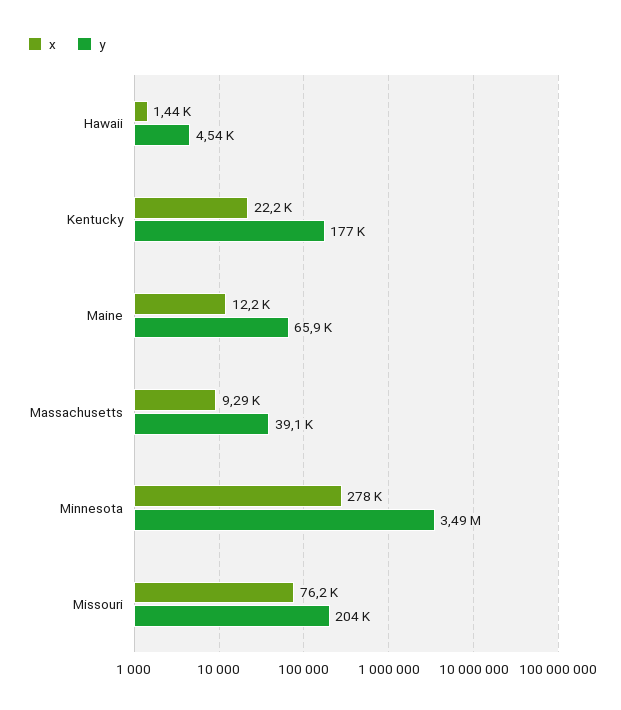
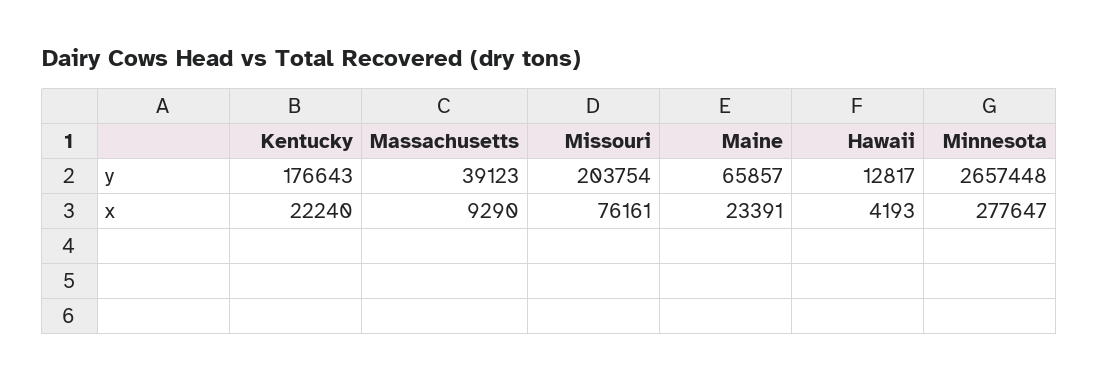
  {
    "x": {
-     "Hawaii": 1440,
+     "Hawaii": 4193,
      "Kentucky": 22240,
-     "Maine": 12200,
+     "Maine": 23391,
      "Massachusetts": 9290,
      "Minnesota": 277647,
      "Missouri": 76161
    },
    "y": {
-     "Hawaii": 4540,
+     "Hawaii": 12817,
      "Kentucky": 176643,
      "Maine": 65857,
      "Massachusetts": 39123,
-     "Minnesota": 3490000,
+     "Minnesota": 2657448,
      "Missouri": 203754
    }
  }

